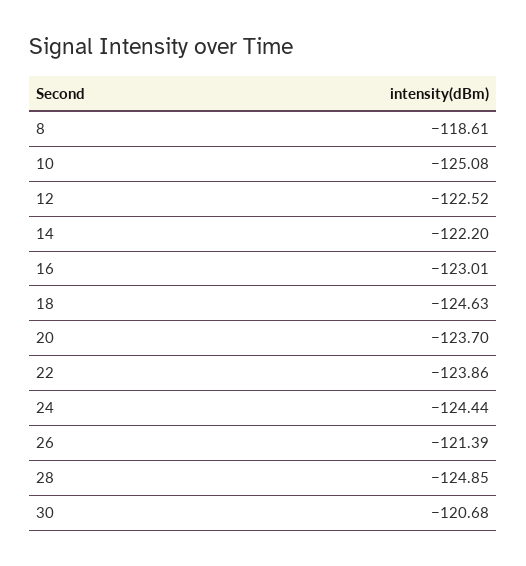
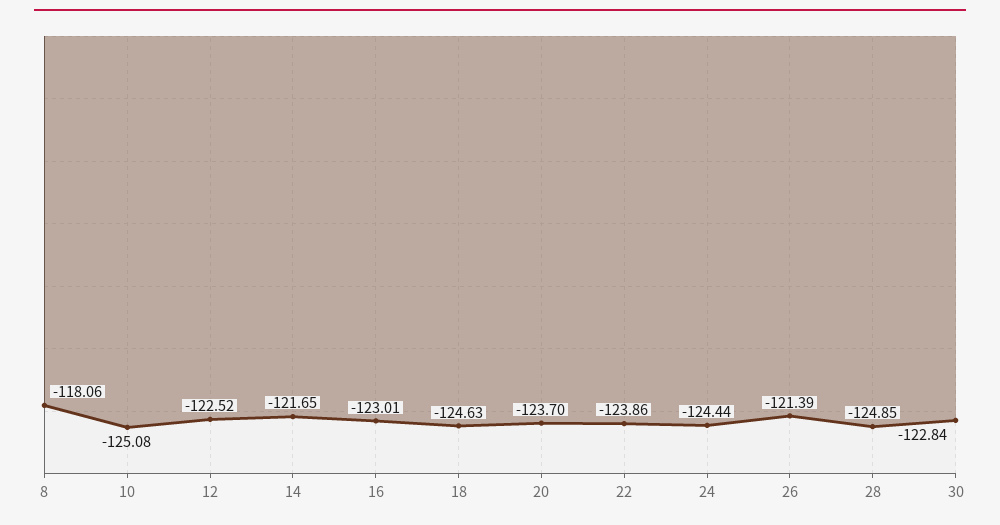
  {
-   "8": -118.61,
+   "8": -118.06,
    "10": -125.08,
    "12": -122.52,
-   "14": -122.2,
+   "14": -121.65,
    "16": -123.01,
    "18": -124.63,
    "20": -123.7,
    "22": -123.86,
    "24": -124.44,
    "26": -121.39,
    "28": -124.85,
-   "30": -120.68
+   "30": -122.84
  }

